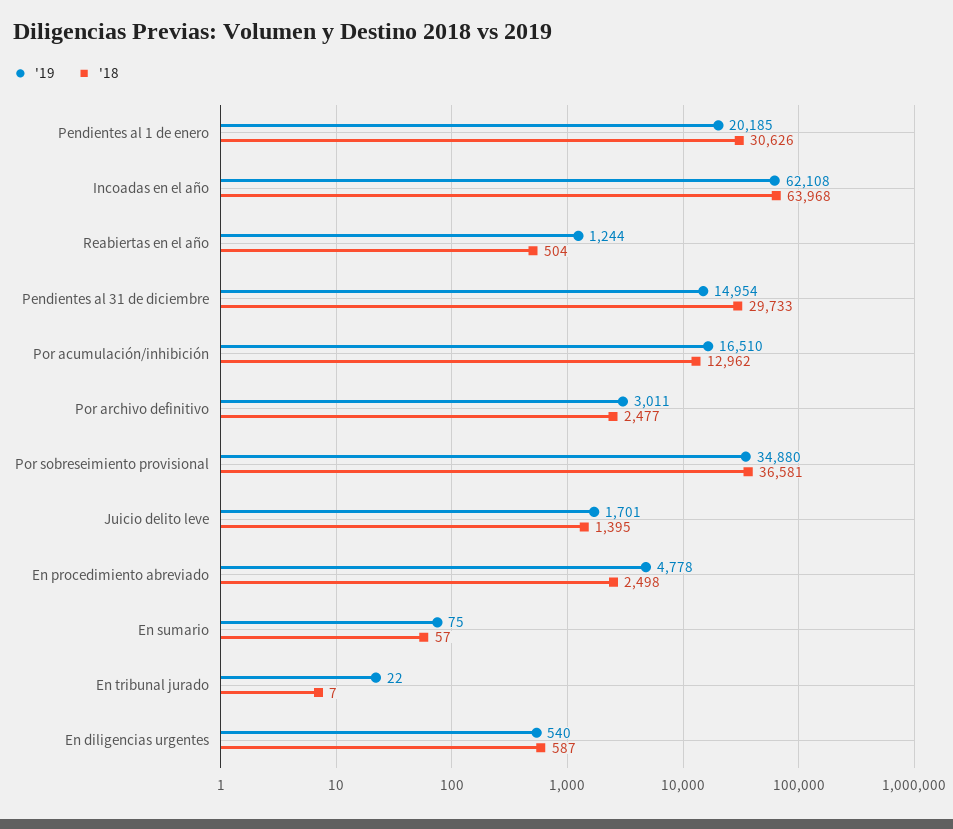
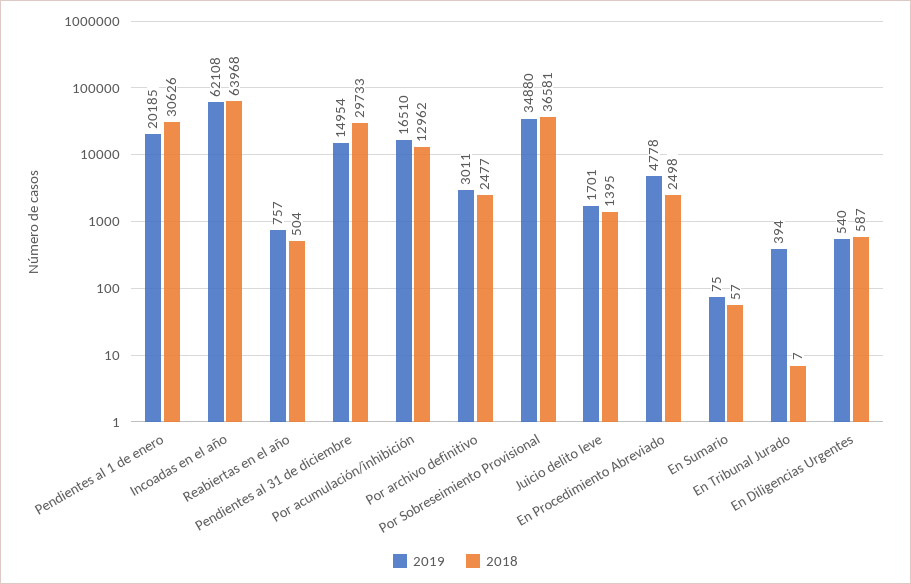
  {
    "'19": {
      "Pendientes al 1 de enero": 20185,
      "Incoadas en el año": 62108,
-     "Reabiertas en el año": 1244,
+     "Reabiertas en el año": 757,
      "Pendientes al 31 de diciembre": 14954,
      "Por acumulación/inhibición": 16510,
      "Por archivo definitivo": 3011,
      "Por sobreseimiento provisional": 34880,
      "Juicio delito leve": 1701,
      "En procedimiento abreviado": 4778,
      "En sumario": 75,
-     "En tribunal jurado": 22,
+     "En tribunal jurado": 394,
      "En diligencias urgentes": 540
    },
    "'18": {
      "Pendientes al 1 de enero": 30626,
      "Incoadas en el año": 63968,
      "Reabiertas en el año": 504,
      "Pendientes al 31 de diciembre": 29733,
      "Por acumulación/inhibición": 12962,
      "Por archivo definitivo": 2477,
      "Por sobreseimiento provisional": 36581,
      "Juicio delito leve": 1395,
      "En procedimiento abreviado": 2498,
      "En sumario": 57,
      "En tribunal jurado": 7,
      "En diligencias urgentes": 587
    }
  }

